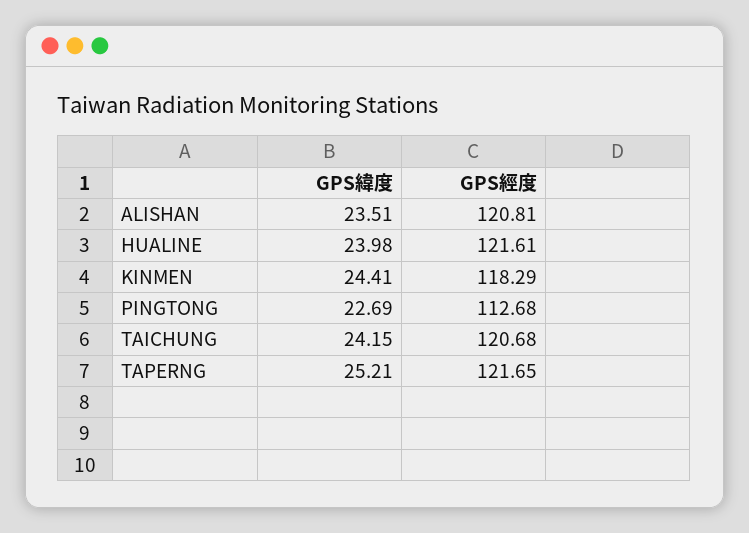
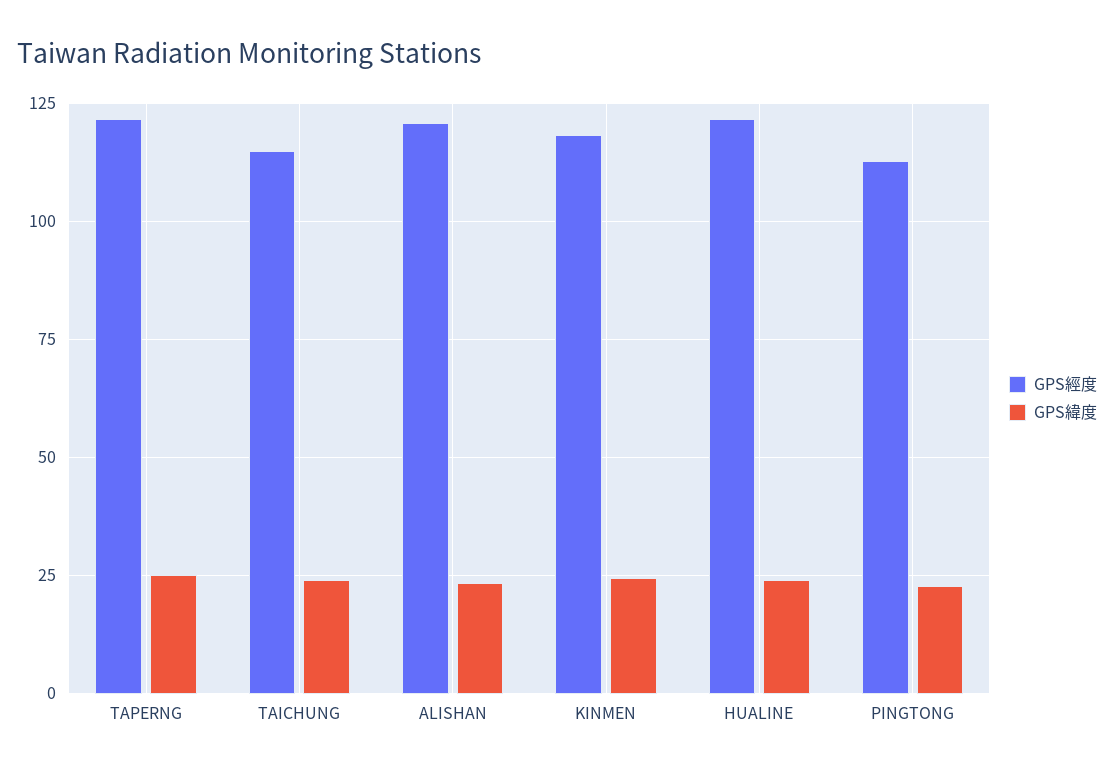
  {
    "GPS緯度": {
      "ALISHAN": 23.51,
      "HUALINE": 23.98,
      "KINMEN": 24.41,
      "PINGTONG": 22.69,
      "TAICHUNG": 24.15,
      "TAPERNG": 25.21
    },
    "GPS經度": {
      "ALISHAN": 120.81,
      "HUALINE": 121.61,
      "KINMEN": 118.29,
      "PINGTONG": 112.68,
-     "TAICHUNG": 120.68,
+     "TAICHUNG": 115,
      "TAPERNG": 121.65
    }
  }

